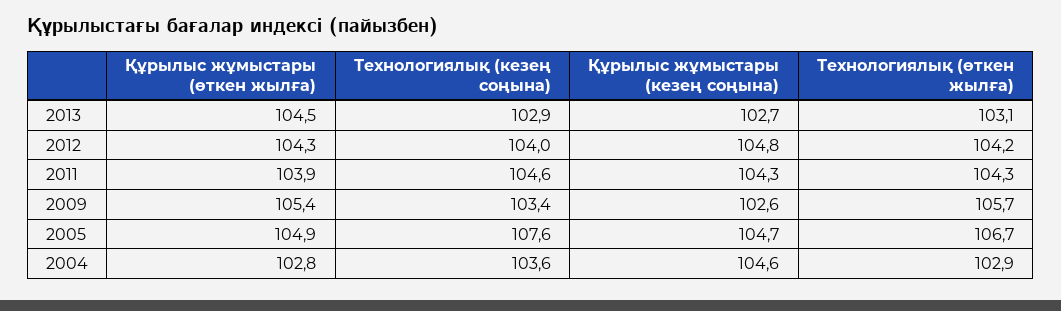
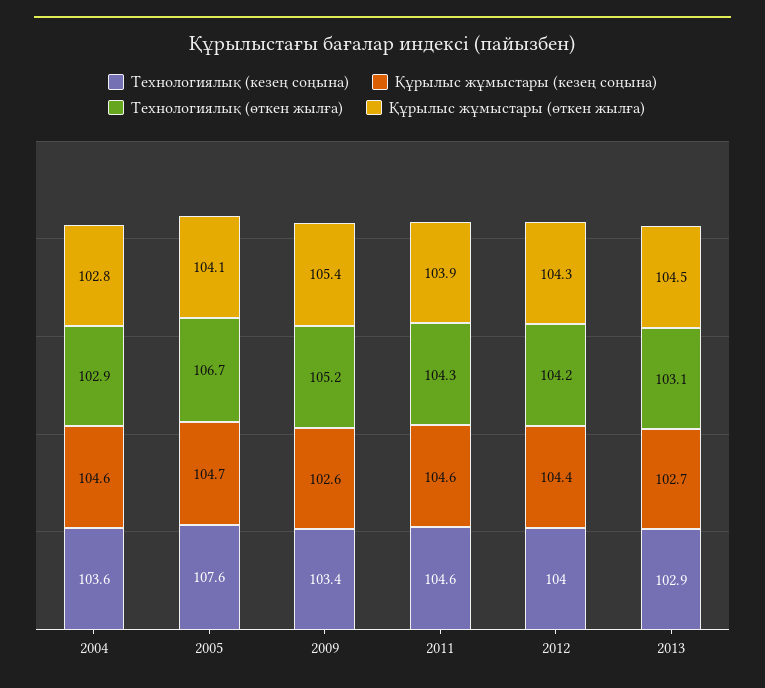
  {
    "Құрылыс жұмыстары (өткен жылға)": {
      "2013": 104.5,
      "2012": 104.3,
      "2011": 103.9,
      "2009": 105.4,
-     "2005": 104.9,
+     "2005": 104.1,
      "2004": 102.8
    },
    "Технологиялық (кезең соңына)": {
      "2013": 102.9,
      "2012": 104,
      "2011": 104.6,
      "2009": 103.4,
      "2005": 107.6,
      "2004": 103.6
    },
    "Құрылыс жұмыстары (кезең соңына)": {
      "2013": 102.7,
-     "2012": 104.8,
+     "2012": 104.4,
-     "2011": 104.3,
+     "2011": 104.6,
      "2009": 102.6,
      "2005": 104.7,
      "2004": 104.6
    },
    "Технологиялық (өткен жылға)": {
      "2013": 103.1,
      "2012": 104.2,
      "2011": 104.3,
-     "2009": 105.7,
+     "2009": 105.2,
      "2005": 106.7,
      "2004": 102.9
    }
  }

